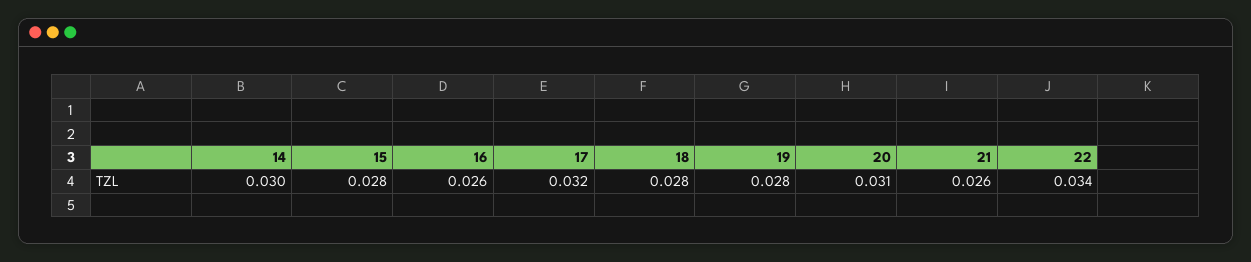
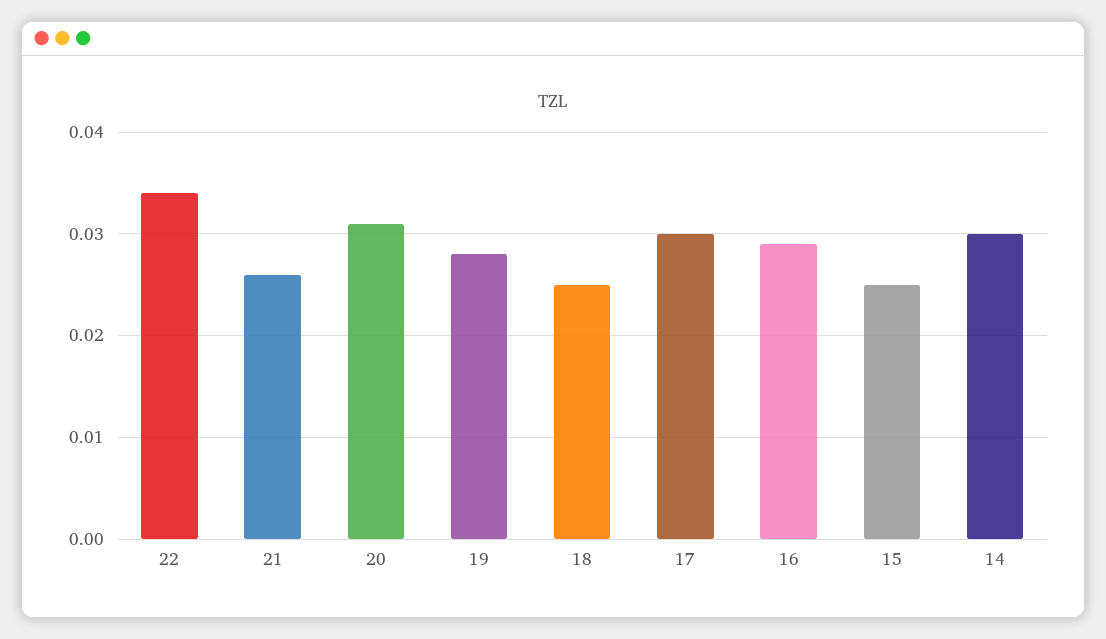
  {
    "14": 0.03,
-   "15": 0.028,
+   "15": 0.025,
-   "16": 0.026,
+   "16": 0.029,
-   "17": 0.032,
+   "17": 0.03,
-   "18": 0.028,
+   "18": 0.025,
    "19": 0.028,
    "20": 0.031,
    "21": 0.026,
    "22": 0.034
  }

